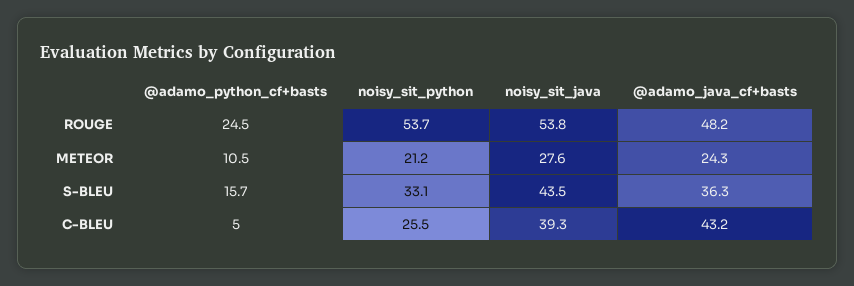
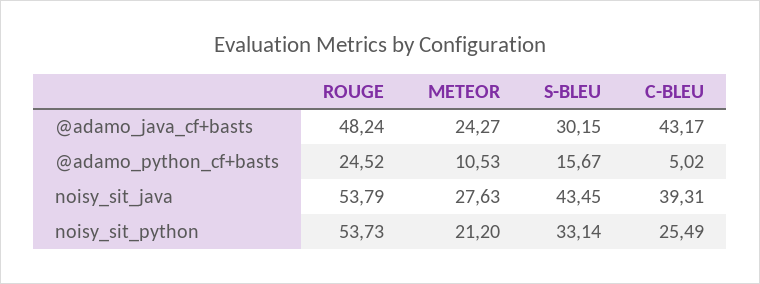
  {
    "@adamo_python_cf+basts": {
      "ROUGE": 24.52,
      "METEOR": 10.53,
      "S-BLEU": 15.67,
      "C-BLEU": 5.02
    },
    "noisy_sit_python": {
      "ROUGE": 53.73,
      "METEOR": 21.2,
      "S-BLEU": 33.14,
      "C-BLEU": 25.49
    },
    "noisy_sit_java": {
      "ROUGE": 53.79,
      "METEOR": 27.63,
      "S-BLEU": 43.45,
      "C-BLEU": 39.31
    },
    "@adamo_java_cf+basts": {
      "ROUGE": 48.24,
      "METEOR": 24.27,
-     "S-BLEU": 36.3,
+     "S-BLEU": 30.15,
      "C-BLEU": 43.17
    }
  }

